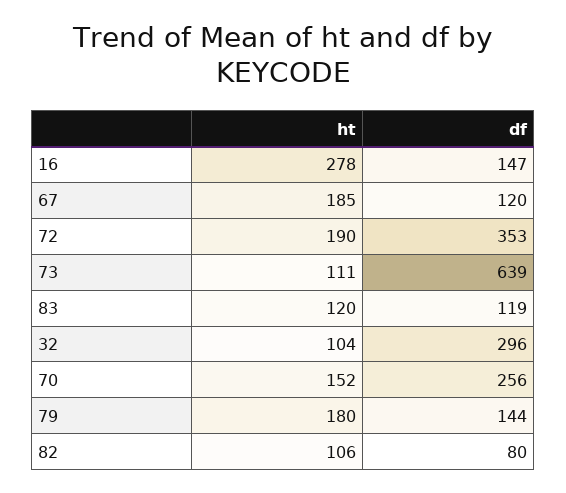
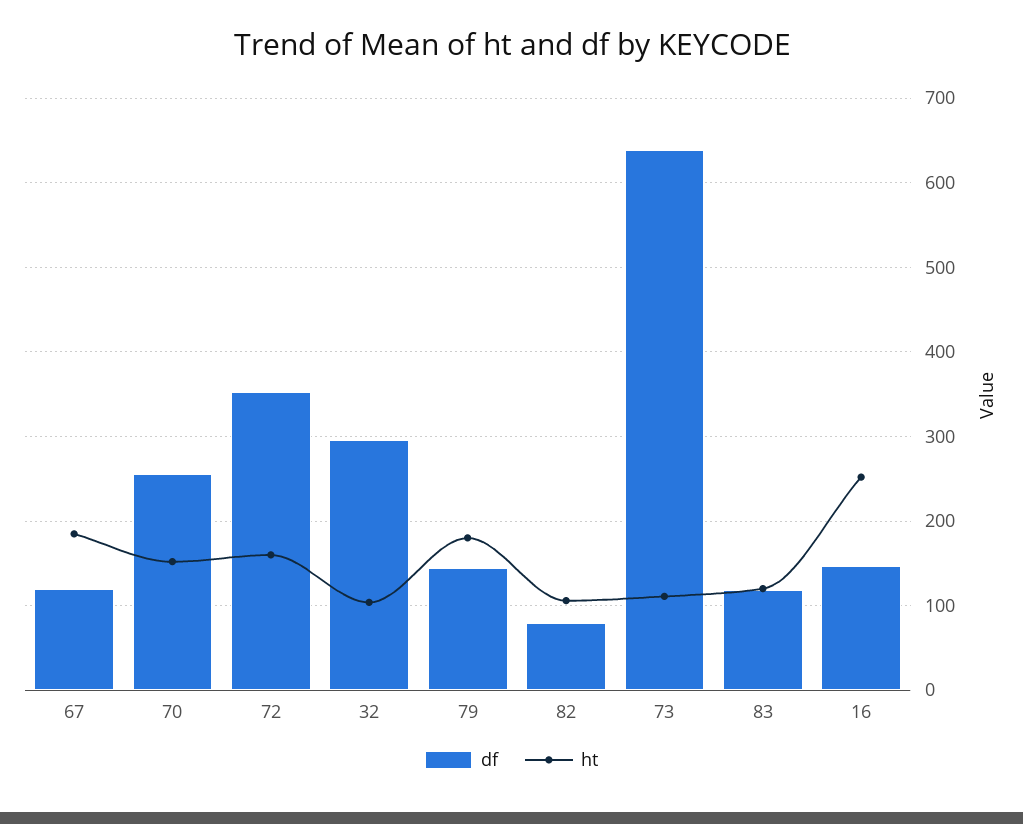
  {
    "ht": {
-     "16": 278,
+     "16": 250,
      "67": 185,
-     "72": 190,
+     "72": 160,
      "73": 111,
      "83": 120,
      "32": 104,
      "70": 152,
      "79": 180,
      "82": 106
    },
    "df": {
      "16": 147,
      "67": 120,
      "72": 353,
      "73": 639,
      "83": 119,
      "32": 296,
      "70": 256,
      "79": 144,
      "82": 80
    }
  }

